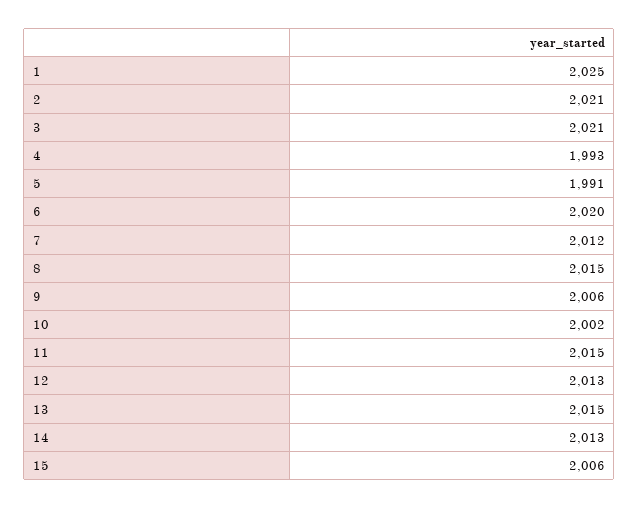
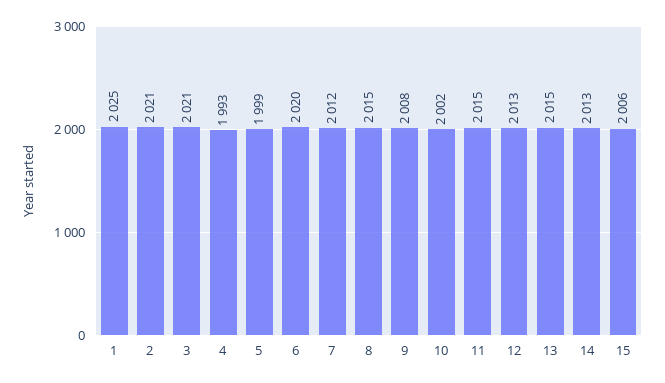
  {
    "1": 2025,
    "2": 2021,
    "3": 2021,
    "4": 1993,
-   "5": 1991,
+   "5": 1999,
    "6": 2020,
    "7": 2012,
    "8": 2015,
-   "9": 2006,
+   "9": 2008,
    "10": 2002,
    "11": 2015,
    "12": 2013,
    "13": 2015,
    "14": 2013,
    "15": 2006
  }

